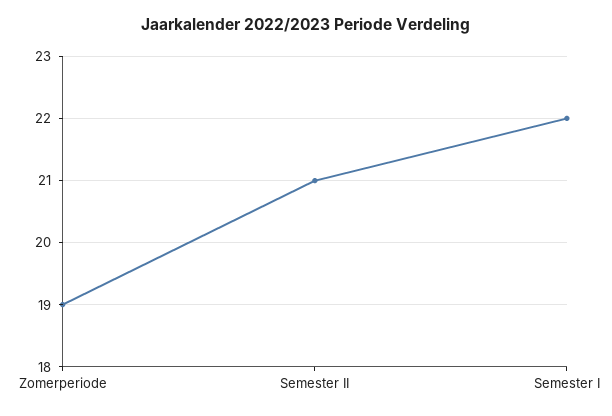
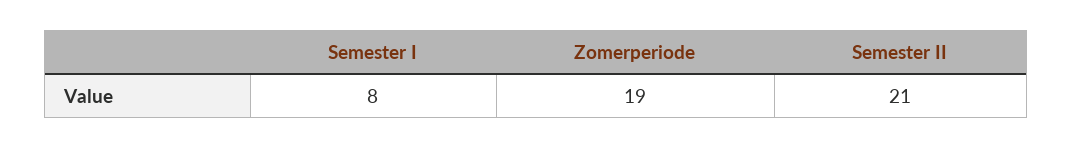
  {
    "Zomerperiode": 19,
    "Semester II": 21,
-   "Semester I": 22
+   "Semester I": 8
  }

